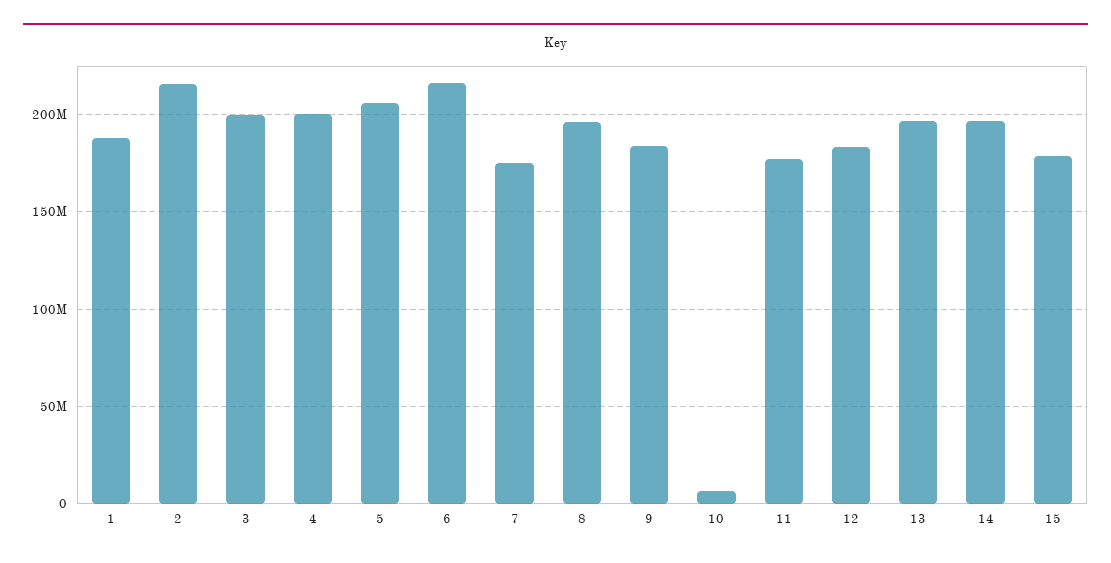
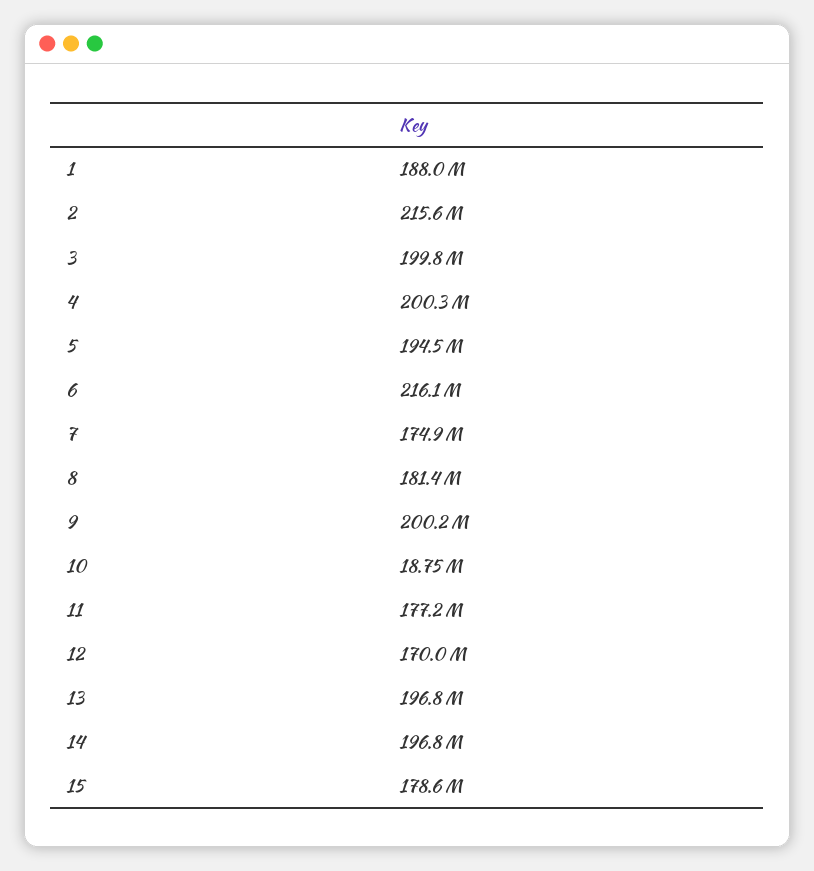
  {
    "1": 188000000,
    "2": 215600000,
    "3": 199800000,
    "4": 200300000,
-   "5": 205000000,
+   "5": 194500000,
    "6": 216100000,
    "7": 174900000,
-   "8": 195000000,
+   "8": 181400000,
-   "9": 185000000,
+   "9": 200200000,
-   "10": 5000000,
+   "10": 18750000,
    "11": 177200000,
-   "12": 185000000,
+   "12": 170000000,
    "13": 196800000,
    "14": 196800000,
    "15": 178600000
  }

